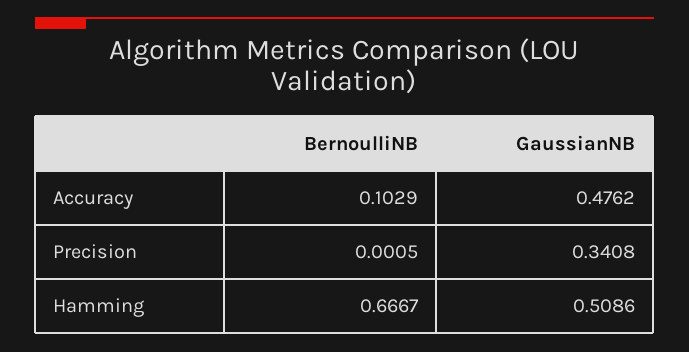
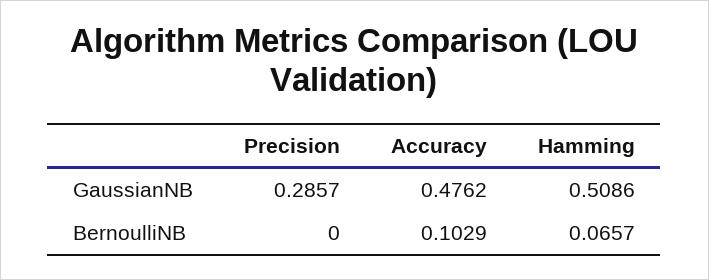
  {
    "BernoulliNB": {
      "Accuracy": 0.1029,
-     "Precision": 0.0005,
+     "Precision": 0,
-     "Hamming": 0.6667
+     "Hamming": 0.0657
    },
    "GaussianNB": {
      "Accuracy": 0.4762,
-     "Precision": 0.3408,
+     "Precision": 0.2857,
      "Hamming": 0.5086
    }
  }

